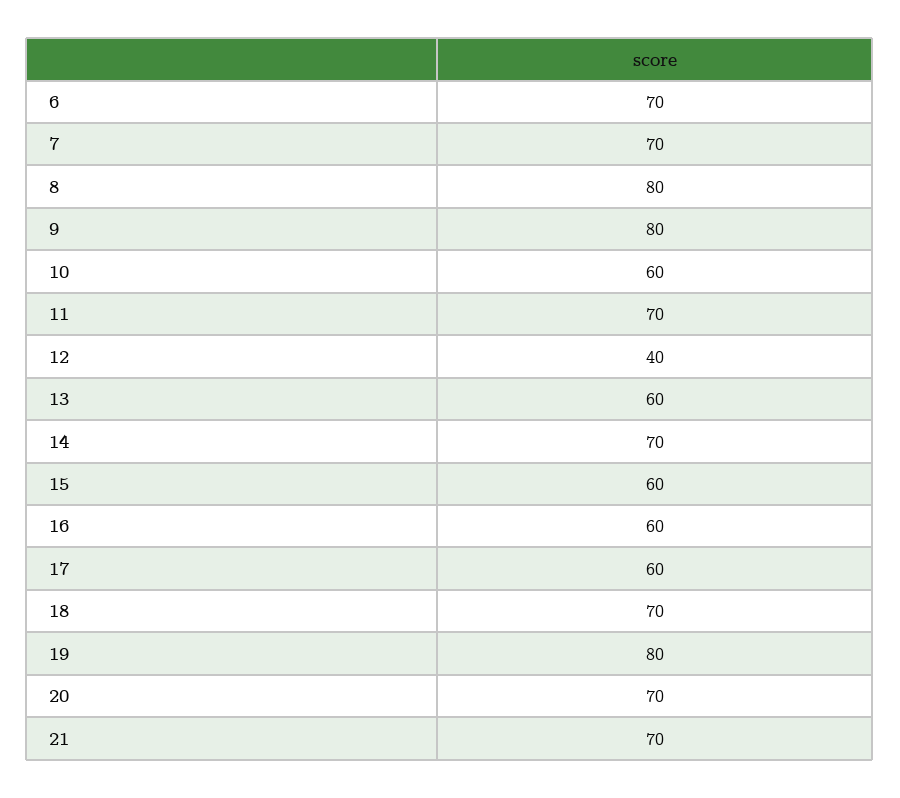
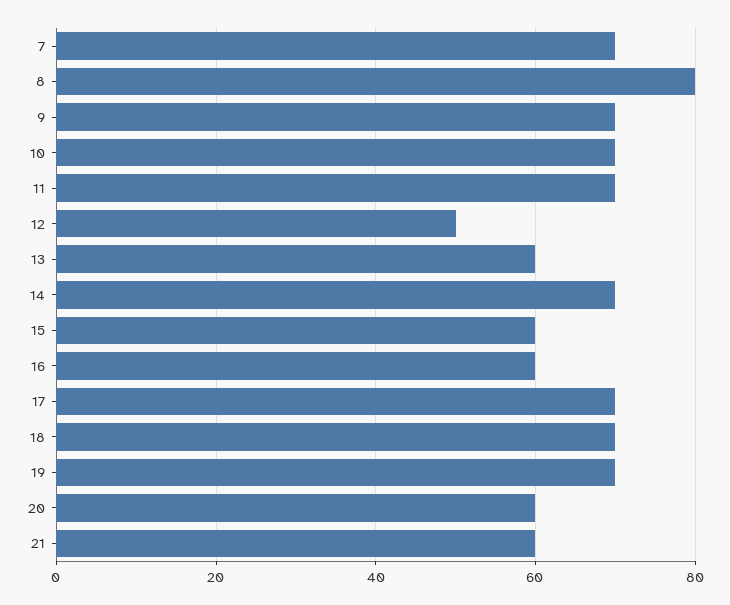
  {
-   "6": 70,
    "7": 70,
    "8": 80,
-   "9": 80,
+   "9": 70,
-   "10": 60,
+   "10": 70,
    "11": 70,
-   "12": 40,
+   "12": 50,
    "13": 60,
    "14": 70,
    "15": 60,
    "16": 60,
-   "17": 60,
+   "17": 70,
    "18": 70,
-   "19": 80,
+   "19": 70,
-   "20": 70,
+   "20": 60,
-   "21": 70
+   "21": 60
  }

